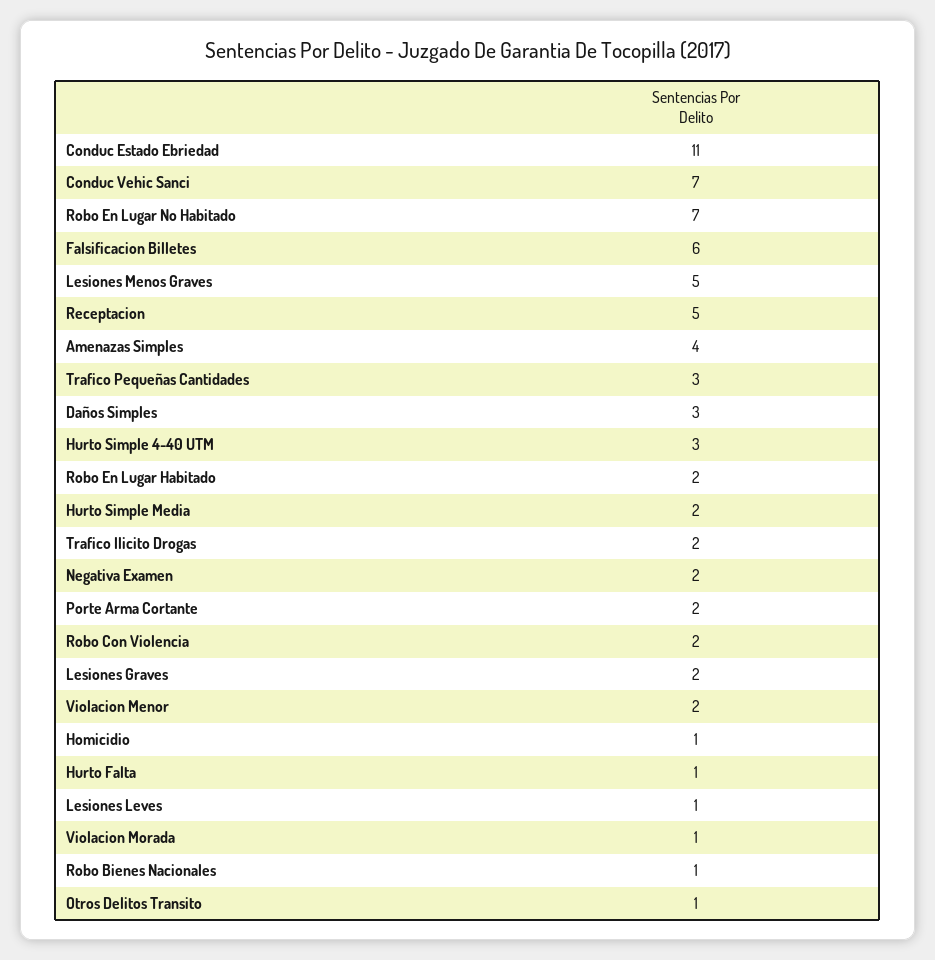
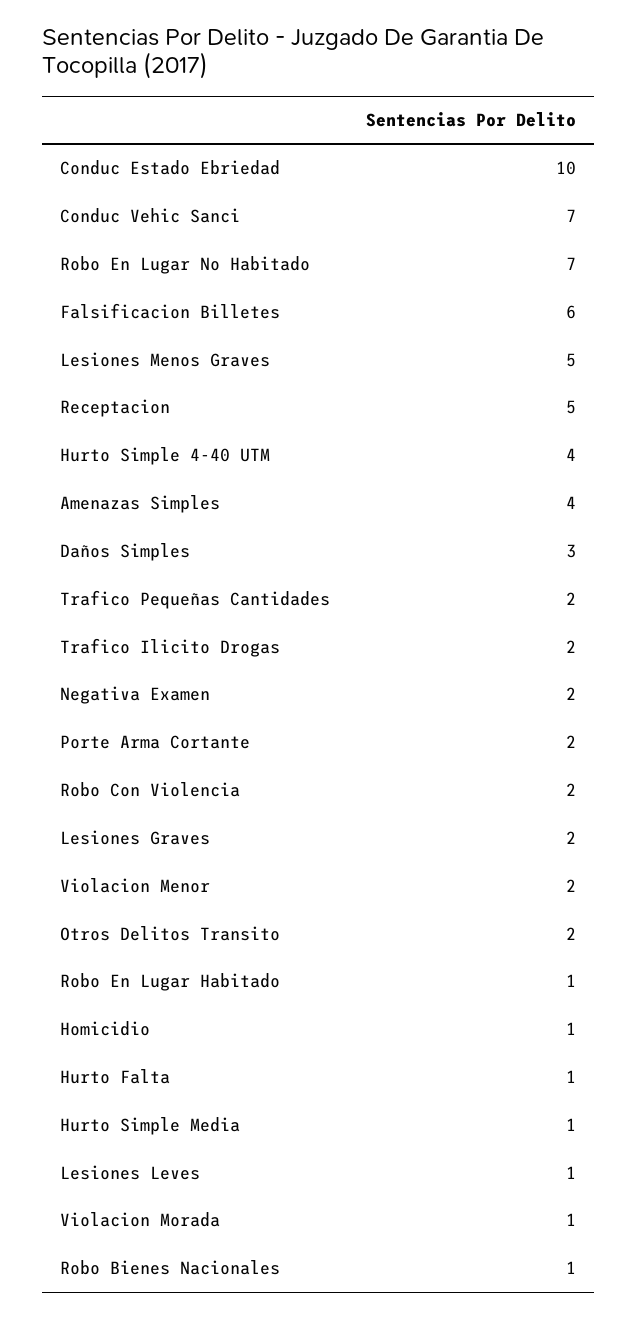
  {
-   "Conduc Estado Ebriedad": 11,
+   "Conduc Estado Ebriedad": 10,
    "Conduc Vehic Sanci": 7,
    "Robo En Lugar No Habitado": 7,
    "Falsificacion Billetes": 6,
    "Lesiones Menos Graves": 5,
    "Receptacion": 5,
    "Amenazas Simples": 4,
-   "Trafico Pequeñas Cantidades": 3,
+   "Trafico Pequeñas Cantidades": 2,
    "Daños Simples": 3,
-   "Hurto Simple 4-40 UTM": 3,
+   "Hurto Simple 4-40 UTM": 4,
-   "Robo En Lugar Habitado": 2,
+   "Robo En Lugar Habitado": 1,
-   "Hurto Simple Media": 2,
+   "Hurto Simple Media": 1,
    "Trafico Ilicito Drogas": 2,
    "Negativa Examen": 2,
    "Porte Arma Cortante": 2,
    "Robo Con Violencia": 2,
    "Lesiones Graves": 2,
    "Violacion Menor": 2,
    "Homicidio": 1,
    "Hurto Falta": 1,
    "Lesiones Leves": 1,
    "Violacion Morada": 1,
    "Robo Bienes Nacionales": 1,
-   "Otros Delitos Transito": 1
+   "Otros Delitos Transito": 2
  }

